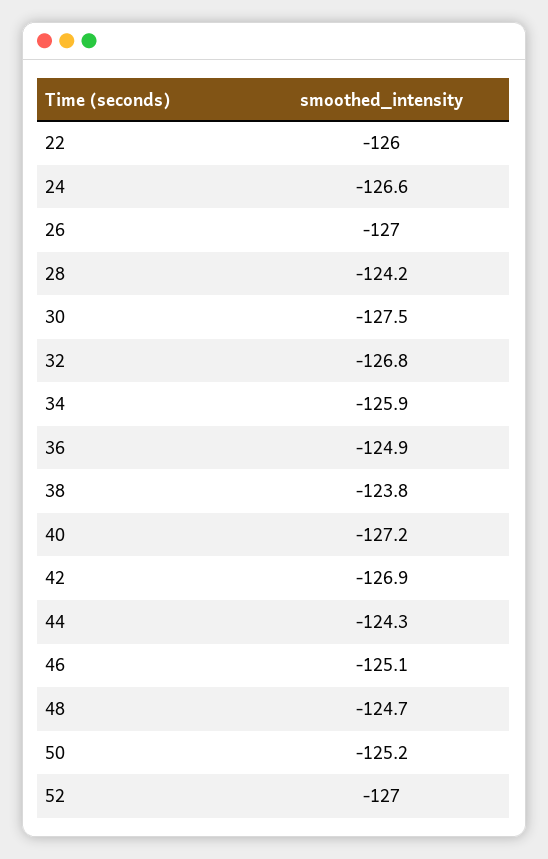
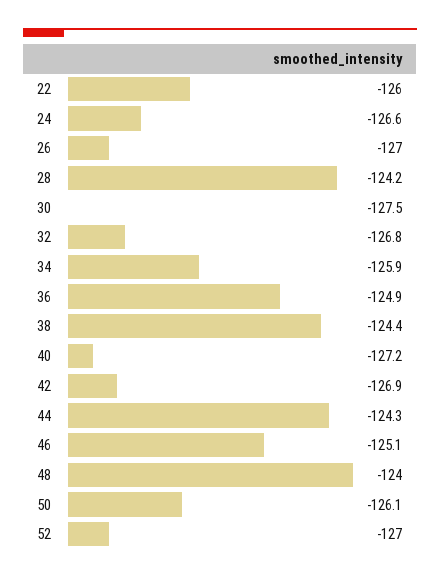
  {
    "22": -126,
    "24": -126.6,
    "26": -127,
    "28": -124.2,
    "30": -127.5,
    "32": -126.8,
    "34": -125.9,
    "36": -124.9,
-   "38": -123.8,
+   "38": -124.4,
    "40": -127.2,
    "42": -126.9,
    "44": -124.3,
    "46": -125.1,
-   "48": -124.7,
+   "48": -124,
-   "50": -125.2,
+   "50": -126.1,
    "52": -127
  }

